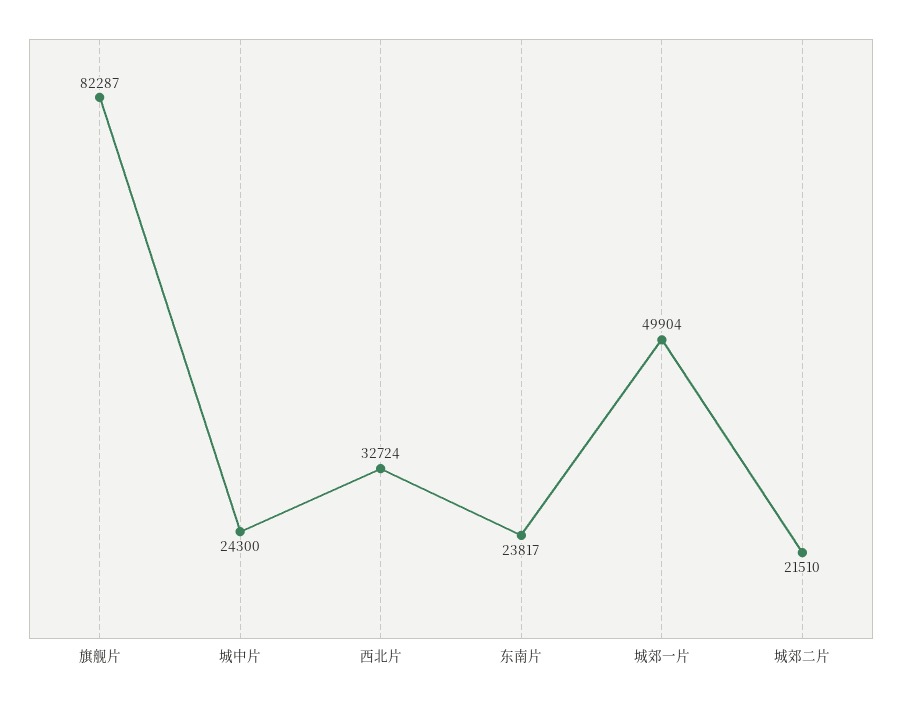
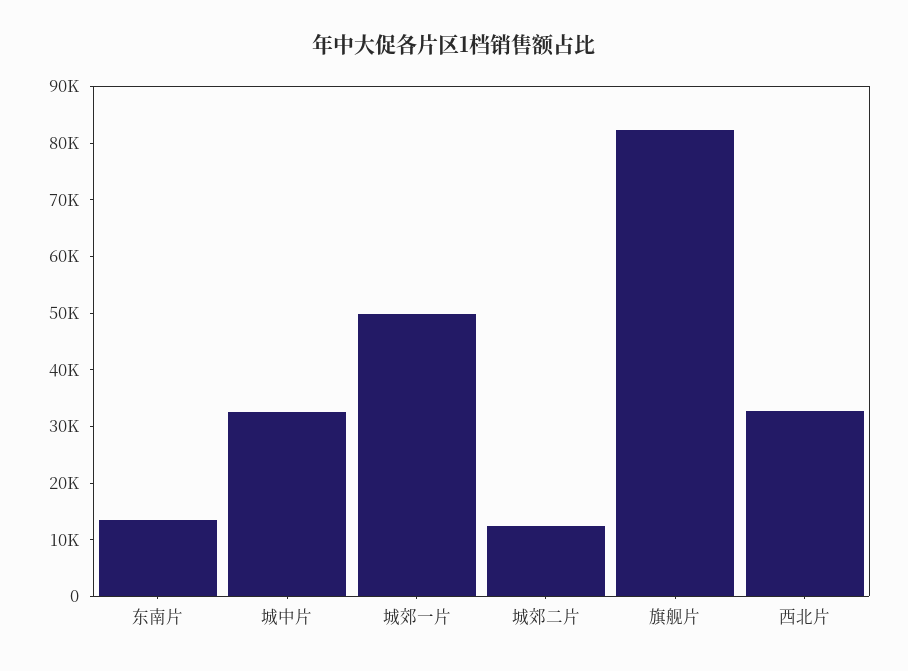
  {
    "旗舰片": 82287,
-   "城中片": 24300,
+   "城中片": 32000,
    "西北片": 32724,
-   "东南片": 23817,
+   "东南片": 14000,
    "城郊一片": 49904,
-   "城郊二片": 21510
+   "城郊二片": 12000
  }

